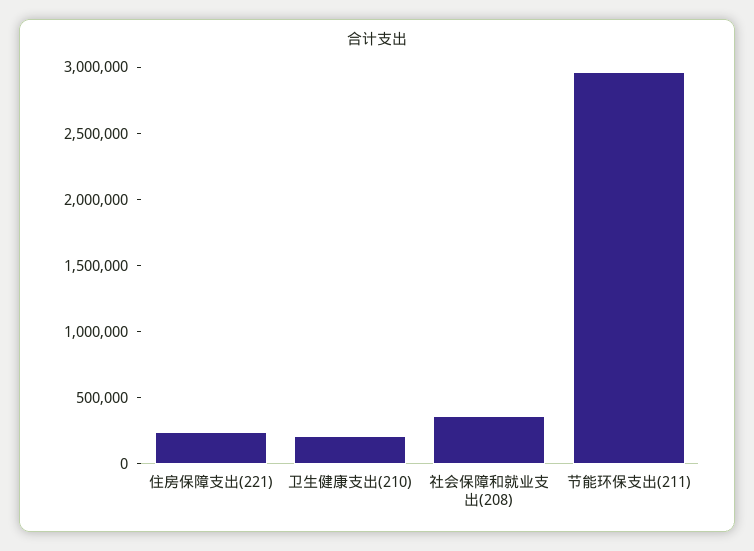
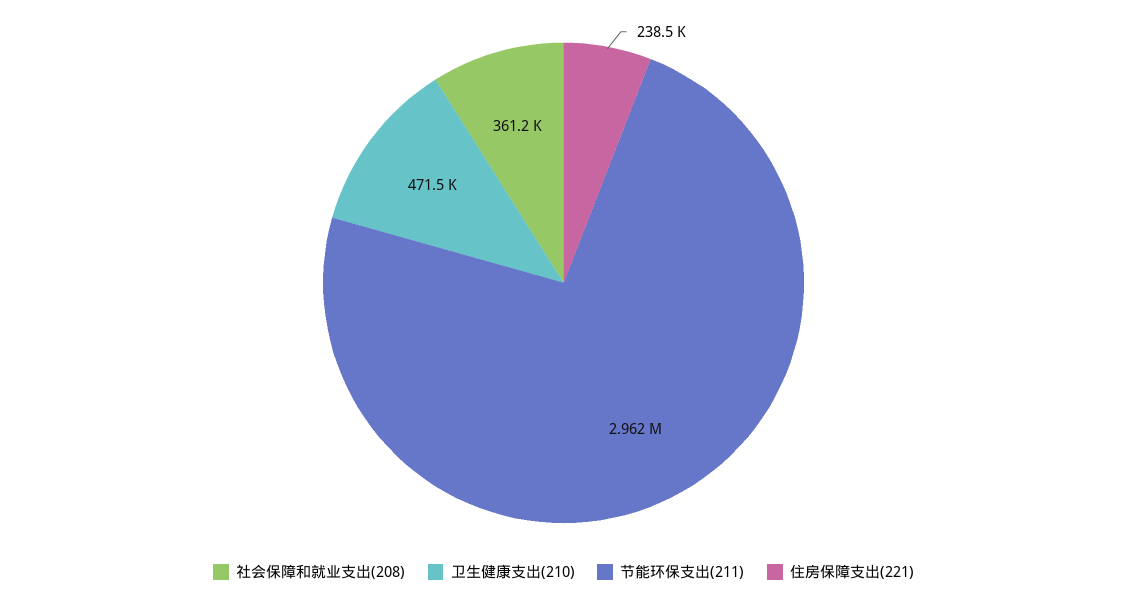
  {
    "住房保障支出(221)": 238500,
-   "卫生健康支出(210)": 200000,
+   "卫生健康支出(210)": 471500,
    "社会保障和就业支出(208)": 361200,
    "节能环保支出(211)": 2962000
  }

